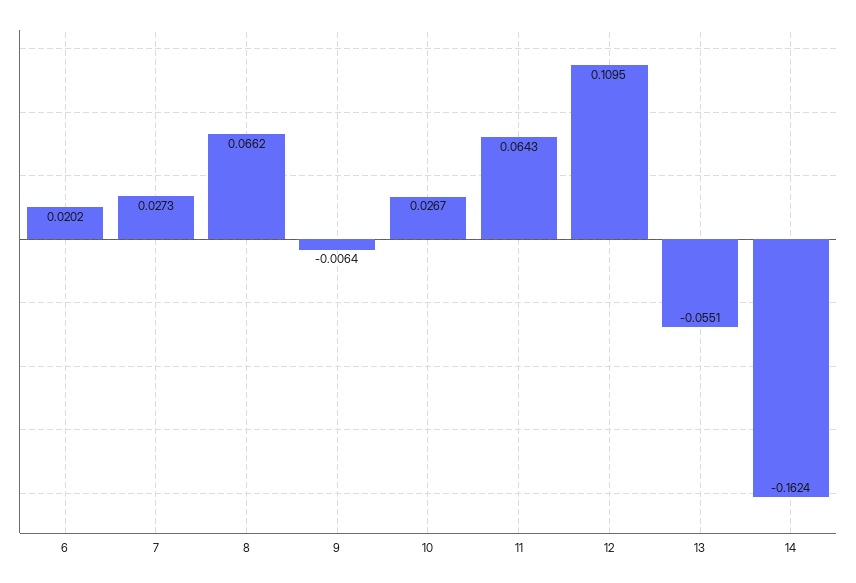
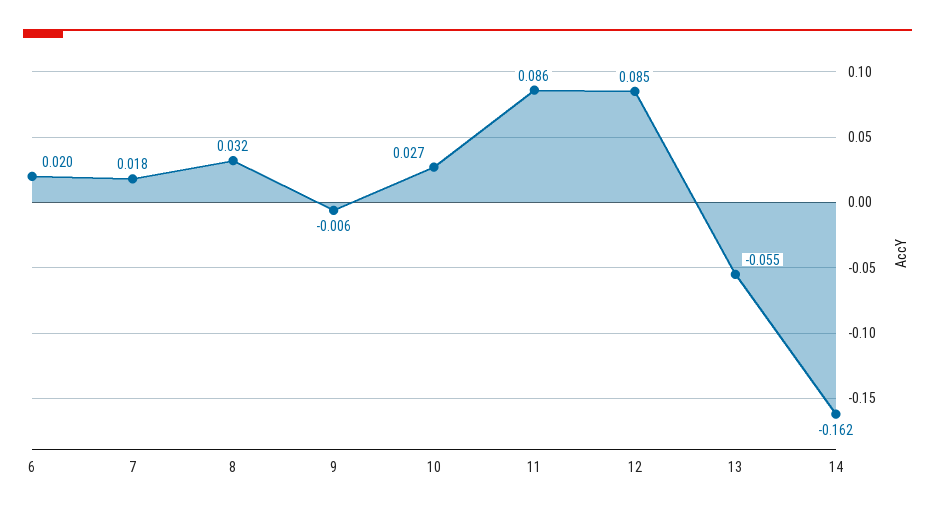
  {
    "6": 0.0202,
-   "7": 0.0273,
+   "7": 0.018,
-   "8": 0.0662,
+   "8": 0.032,
    "9": -0.0064,
    "10": 0.0267,
-   "11": 0.0643,
+   "11": 0.086,
-   "12": 0.1095,
+   "12": 0.085,
    "13": -0.0551,
    "14": -0.1624
  }

